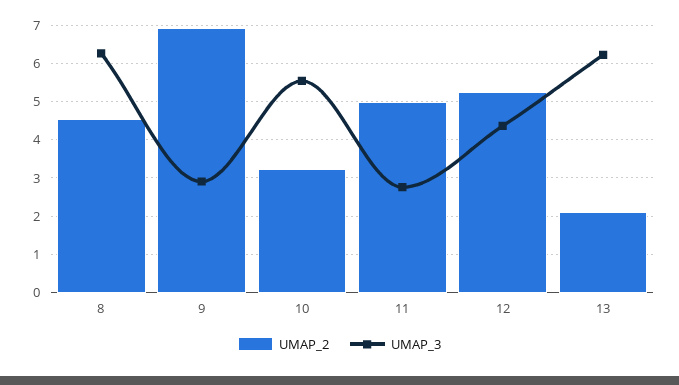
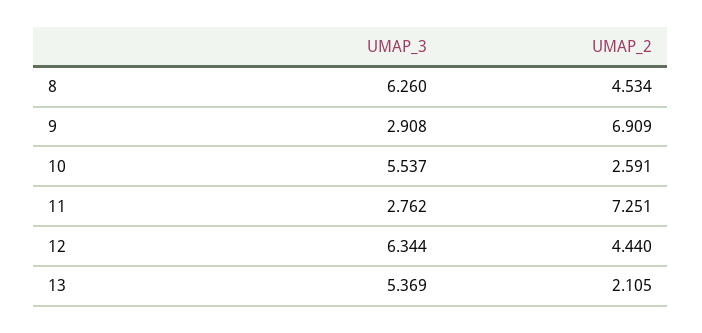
  {
    "UMAP_2": {
      "8": 4.534,
      "9": 6.909,
-     "10": 3.2,
+     "10": 2.591,
-     "11": 5,
+     "11": 7.251,
-     "12": 5.2,
+     "12": 4.44,
      "13": 2.105
    },
    "UMAP_3": {
      "8": 6.26,
      "9": 2.908,
      "10": 5.537,
      "11": 2.762,
-     "12": 4.4,
+     "12": 6.344,
-     "13": 6.2
+     "13": 5.369
    }
  }

